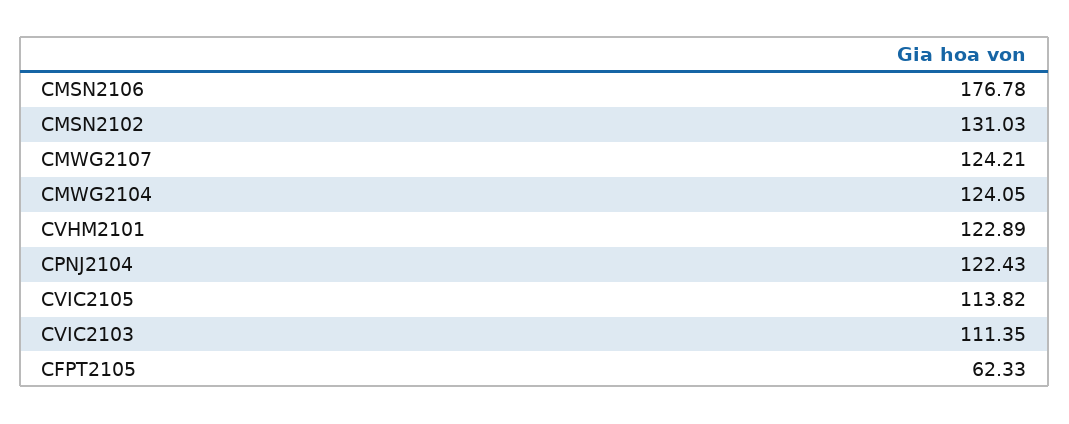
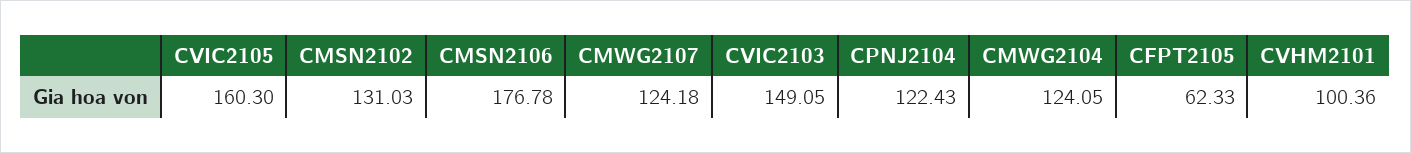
  {
    "CMSN2106": 176.78,
    "CMSN2102": 131.03,
-   "CMWG2107": 124.21,
+   "CMWG2107": 124.18,
    "CMWG2104": 124.05,
-   "CVHM2101": 122.89,
+   "CVHM2101": 100.36,
    "CPNJ2104": 122.43,
-   "CVIC2105": 113.82,
+   "CVIC2105": 160.3,
-   "CVIC2103": 111.35,
+   "CVIC2103": 149.05,
    "CFPT2105": 62.33
  }

